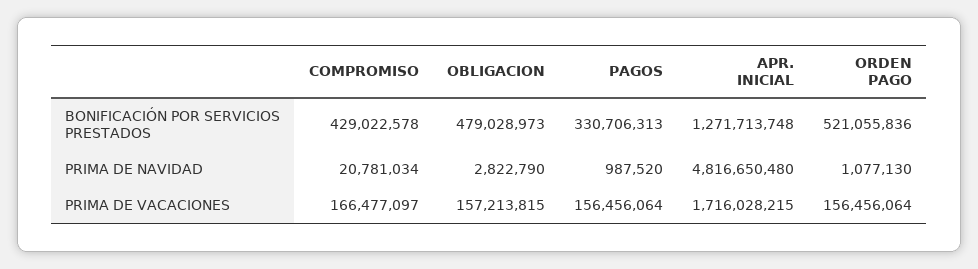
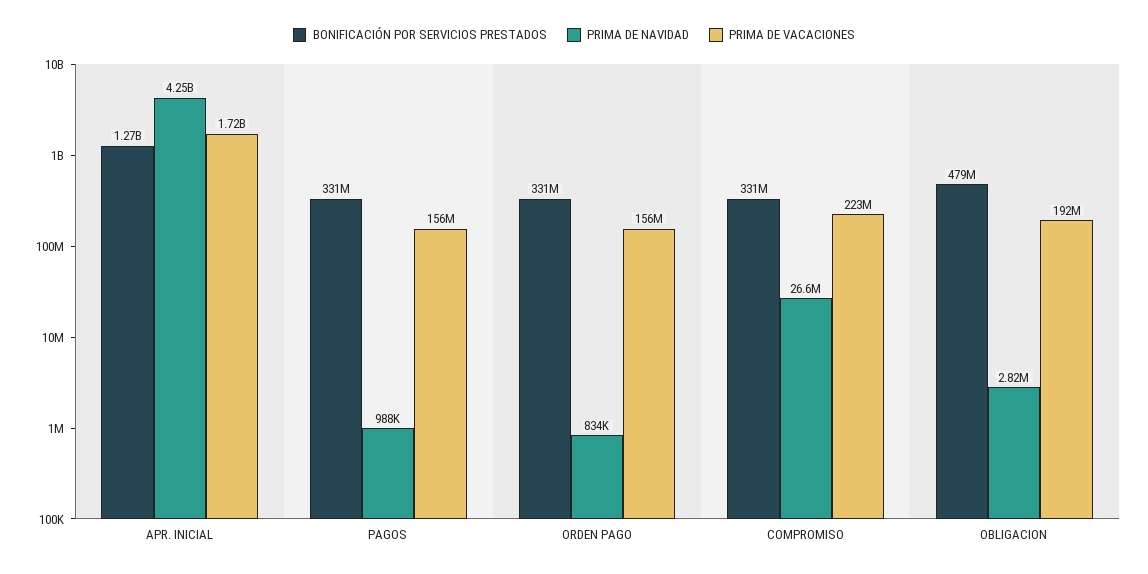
  {
    "BONIFICACIÓN POR SERVICIOS PRESTADOS": {
-     "COMPROMISO": 429022578,
+     "COMPROMISO": 331000000,
      "OBLIGACION": 479028973,
      "PAGOS": 330706313,
      "APR. INICIAL": 1271713748,
-     "ORDEN PAGO": 521055836
+     "ORDEN PAGO": 331000000
    },
    "PRIMA DE NAVIDAD": {
-     "COMPROMISO": 20781034,
+     "COMPROMISO": 26600000,
      "OBLIGACION": 2822790,
      "PAGOS": 987520,
-     "APR. INICIAL": 4816650480,
+     "APR. INICIAL": 4250000000,
-     "ORDEN PAGO": 1077130
+     "ORDEN PAGO": 834000
    },
    "PRIMA DE VACACIONES": {
-     "COMPROMISO": 166477097,
+     "COMPROMISO": 223000000,
-     "OBLIGACION": 157213815,
+     "OBLIGACION": 192000000,
      "PAGOS": 156456064,
      "APR. INICIAL": 1716028215,
      "ORDEN PAGO": 156456064
    }
  }

